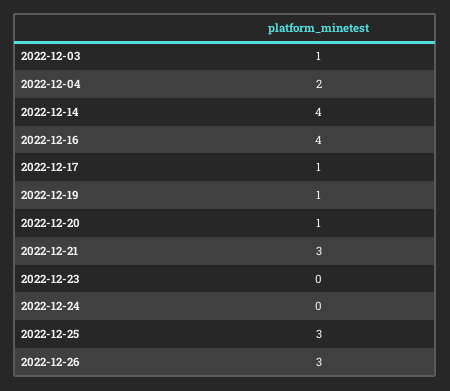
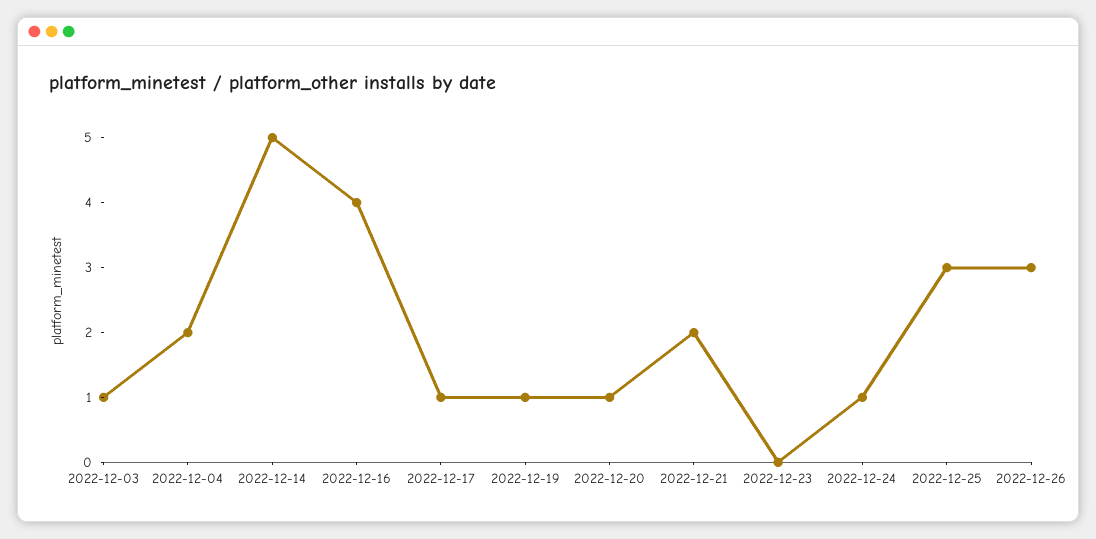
  {
    "2022-12-03": 1,
    "2022-12-04": 2,
-   "2022-12-14": 4,
+   "2022-12-14": 5,
    "2022-12-16": 4,
    "2022-12-17": 1,
    "2022-12-19": 1,
    "2022-12-20": 1,
-   "2022-12-21": 3,
+   "2022-12-21": 2,
    "2022-12-23": 0,
-   "2022-12-24": 0,
+   "2022-12-24": 1,
    "2022-12-25": 3,
    "2022-12-26": 3
  }

